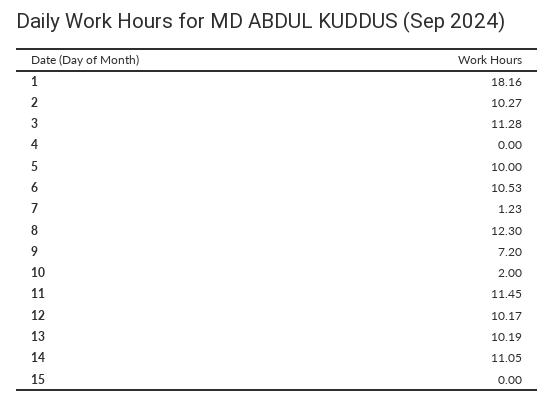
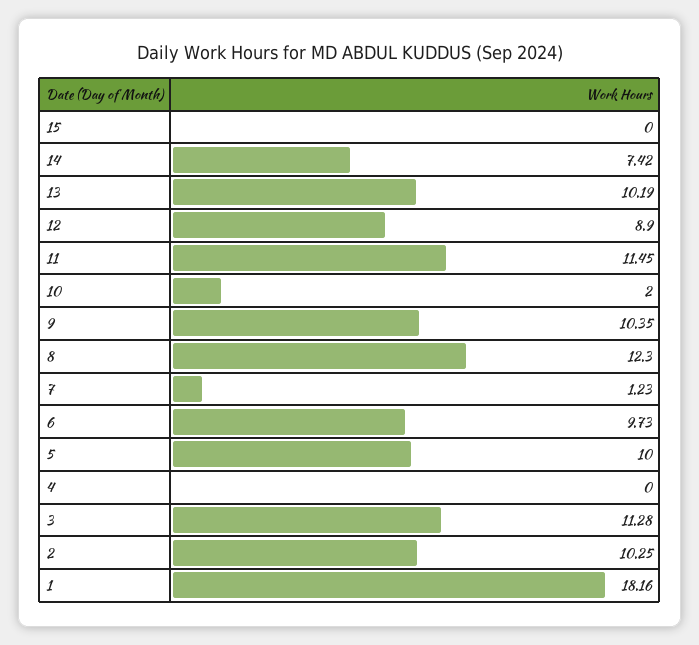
  {
    "1": 18.16,
-   "2": 10.27,
+   "2": 10.25,
    "3": 11.28,
    "4": 0,
    "5": 10,
-   "6": 10.53,
+   "6": 9.73,
    "7": 1.23,
    "8": 12.3,
-   "9": 7.2,
+   "9": 10.35,
    "10": 2,
    "11": 11.45,
-   "12": 10.17,
+   "12": 8.9,
    "13": 10.19,
-   "14": 11.05,
+   "14": 7.42,
    "15": 0
  }

